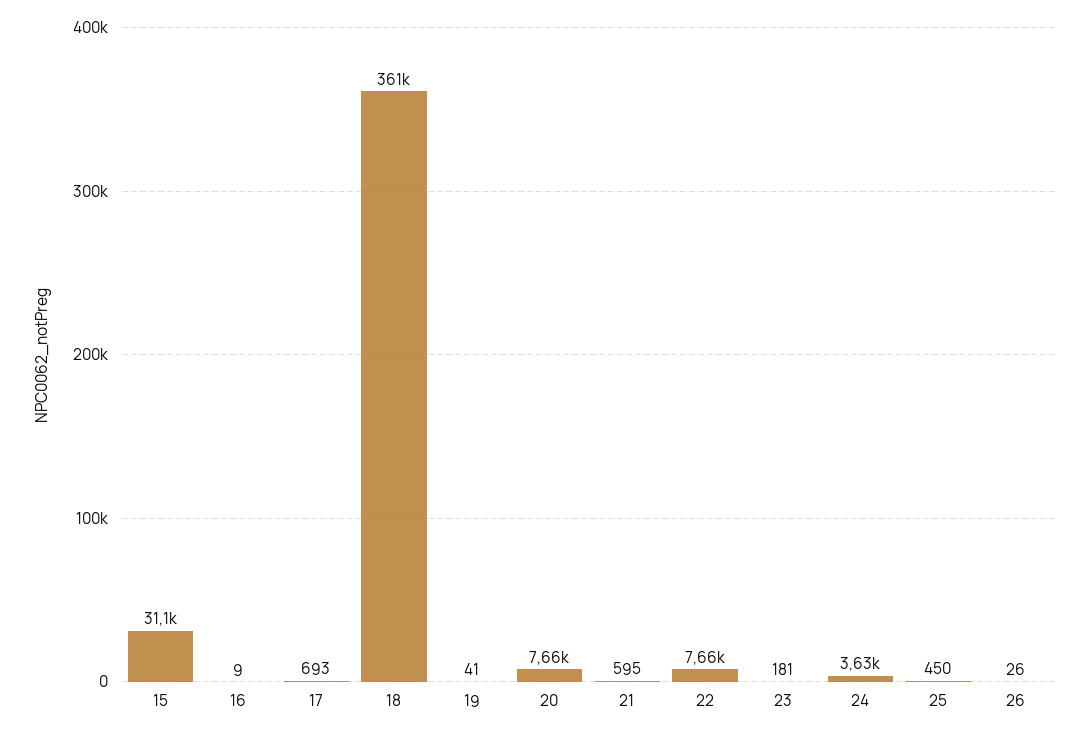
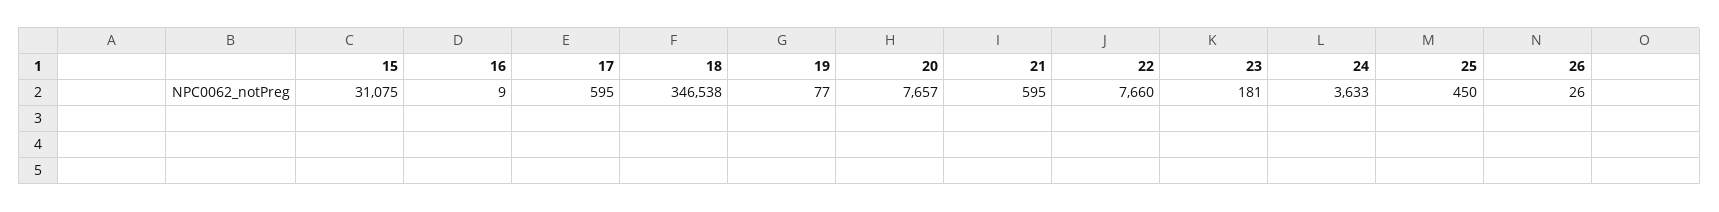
  {
    "15": 31075,
    "16": 9,
-   "17": 693,
+   "17": 595,
-   "18": 361000,
+   "18": 346538,
-   "19": 41,
+   "19": 77,
    "20": 7657,
    "21": 595,
    "22": 7660,
    "23": 181,
    "24": 3633,
    "25": 450,
    "26": 26
  }

